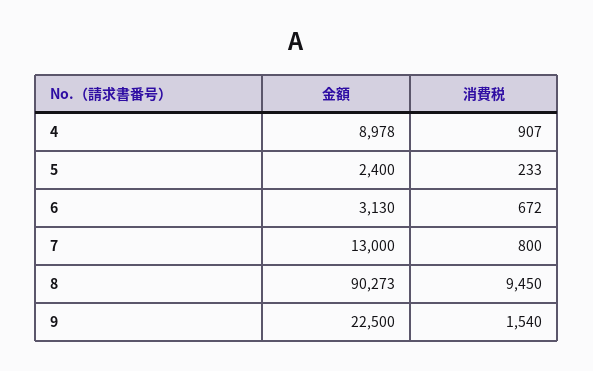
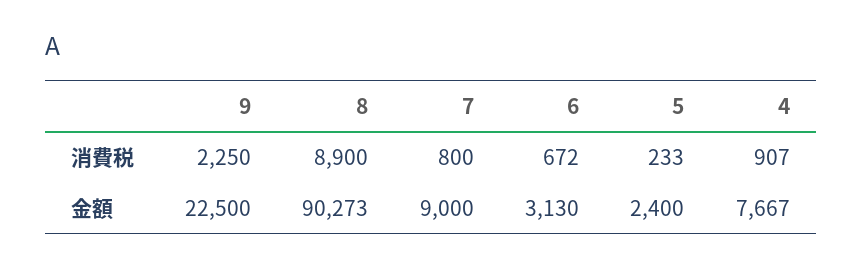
  {
    "金額": {
-     "4": 8978,
+     "4": 7667,
      "5": 2400,
      "6": 3130,
-     "7": 13000,
+     "7": 9000,
      "8": 90273,
      "9": 22500
    },
    "消費税": {
      "4": 907,
      "5": 233,
      "6": 672,
      "7": 800,
-     "8": 9450,
+     "8": 8900,
-     "9": 1540
+     "9": 2250
    }
  }

